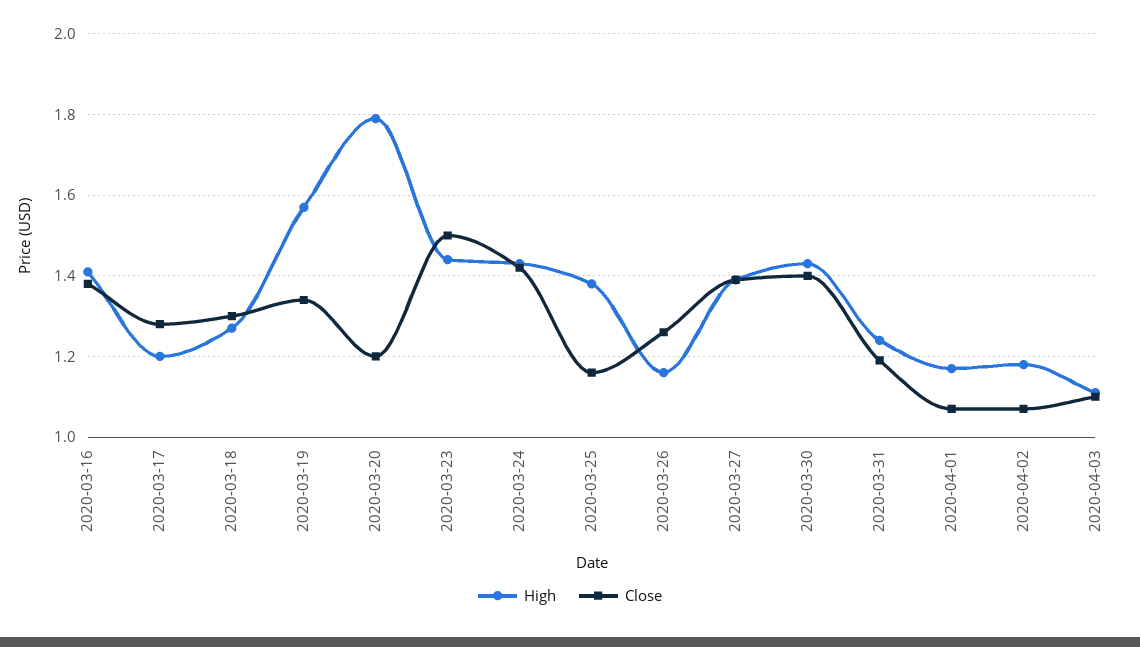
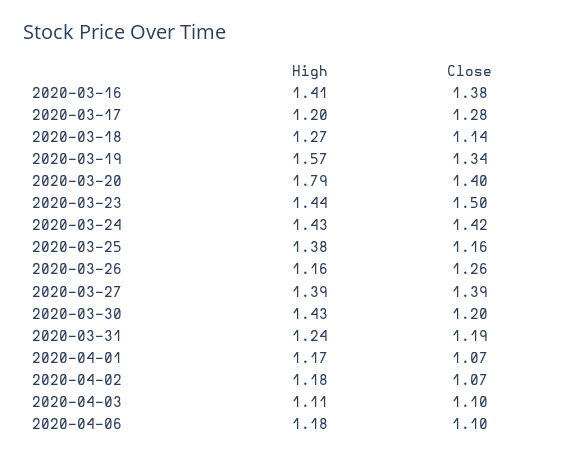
  {
    "High": {
      "2020-03-16": 1.41,
      "2020-03-17": 1.2,
      "2020-03-18": 1.27,
      "2020-03-19": 1.57,
      "2020-03-20": 1.79,
      "2020-03-23": 1.44,
      "2020-03-24": 1.43,
      "2020-03-25": 1.38,
      "2020-03-26": 1.16,
      "2020-03-27": 1.39,
      "2020-03-30": 1.43,
      "2020-03-31": 1.24,
      "2020-04-01": 1.17,
      "2020-04-02": 1.18,
-     "2020-04-03": 1.11
+     "2020-04-03": 1.11,
+     "2020-04-06": 1.18
    },
    "Close": {
      "2020-03-16": 1.38,
      "2020-03-17": 1.28,
-     "2020-03-18": 1.3,
+     "2020-03-18": 1.14,
      "2020-03-19": 1.34,
-     "2020-03-20": 1.2,
+     "2020-03-20": 1.4,
      "2020-03-23": 1.5,
      "2020-03-24": 1.42,
      "2020-03-25": 1.16,
      "2020-03-26": 1.26,
      "2020-03-27": 1.39,
-     "2020-03-30": 1.4,
+     "2020-03-30": 1.2,
      "2020-03-31": 1.19,
      "2020-04-01": 1.07,
      "2020-04-02": 1.07,
-     "2020-04-03": 1.1
+     "2020-04-03": 1.1,
+     "2020-04-06": 1.1
    }
  }

